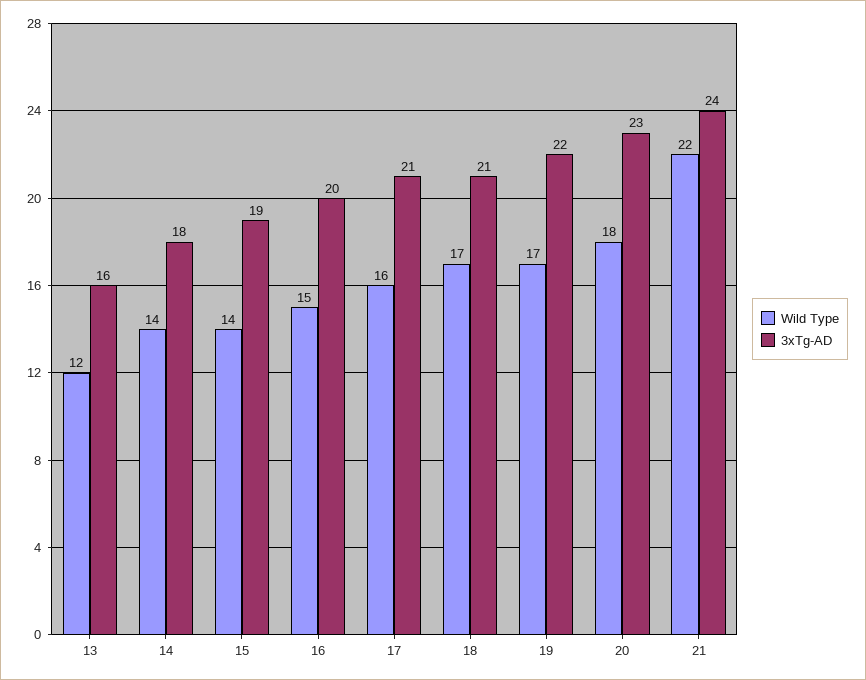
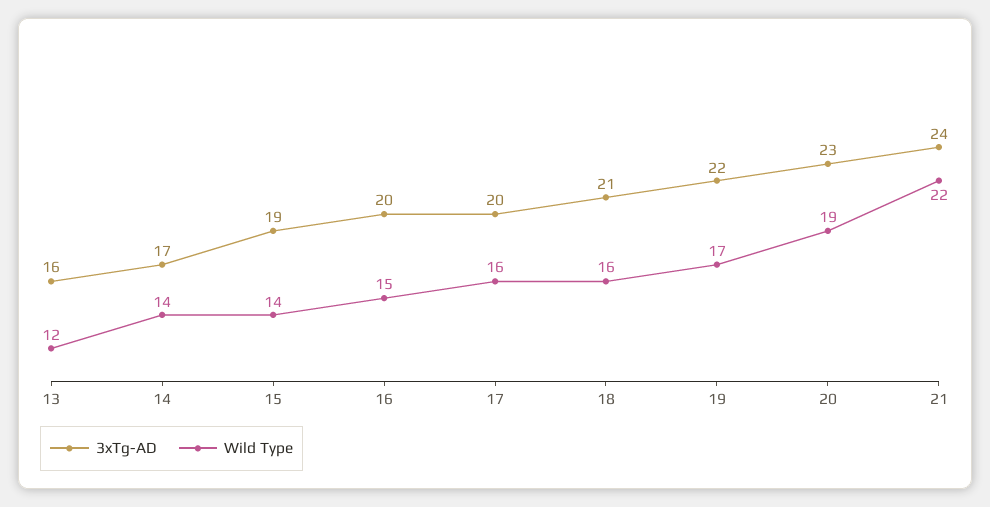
  {
    "Wild Type": {
      "13": 12,
      "14": 14,
      "15": 14,
      "16": 15,
      "17": 16,
-     "18": 17,
+     "18": 16,
      "19": 17,
-     "20": 18,
+     "20": 19,
      "21": 22
    },
    "3xTg-AD": {
      "13": 16,
-     "14": 18,
+     "14": 17,
      "15": 19,
      "16": 20,
-     "17": 21,
+     "17": 20,
      "18": 21,
      "19": 22,
      "20": 23,
      "21": 24
    }
  }

